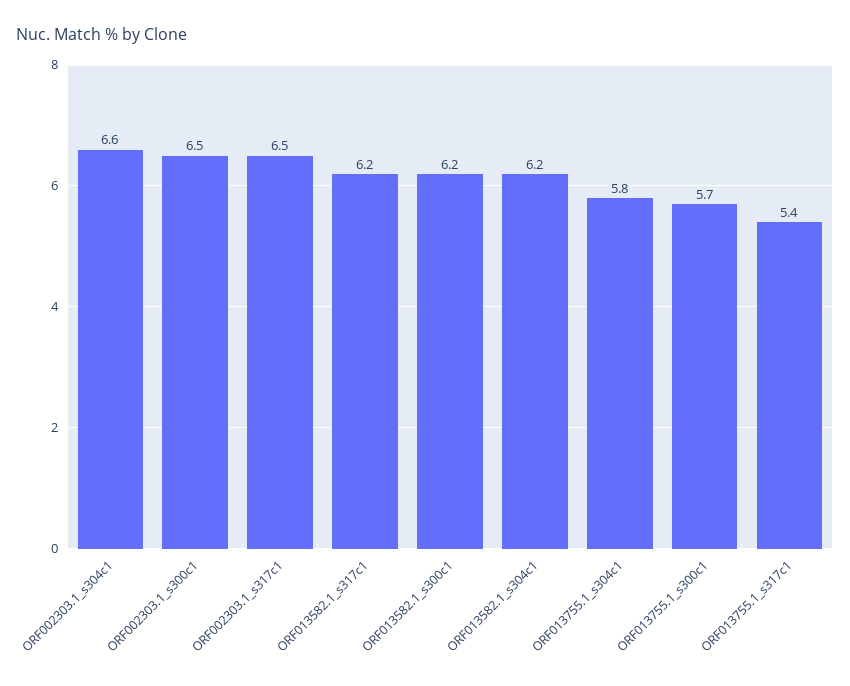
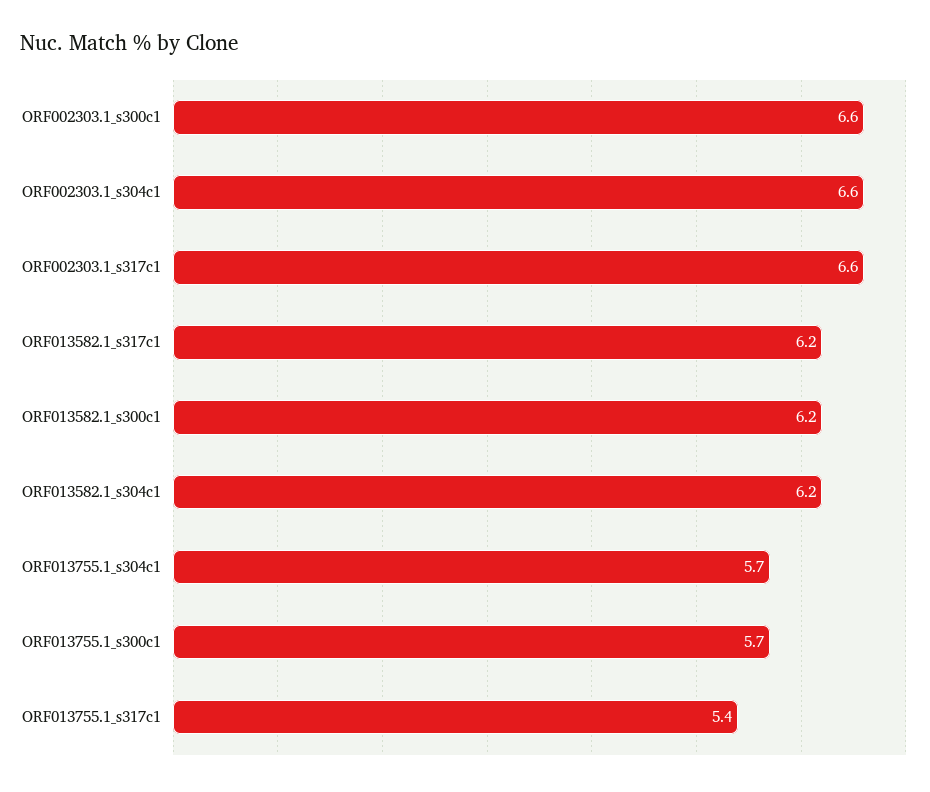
  {
    "ORF002303.1_s304c1": 6.6,
-   "ORF002303.1_s300c1": 6.5,
+   "ORF002303.1_s300c1": 6.6,
-   "ORF002303.1_s317c1": 6.5,
+   "ORF002303.1_s317c1": 6.6,
    "ORF013582.1_s317c1": 6.2,
    "ORF013582.1_s300c1": 6.2,
    "ORF013582.1_s304c1": 6.2,
-   "ORF013755.1_s304c1": 5.8,
+   "ORF013755.1_s304c1": 5.7,
    "ORF013755.1_s300c1": 5.7,
    "ORF013755.1_s317c1": 5.4
  }

